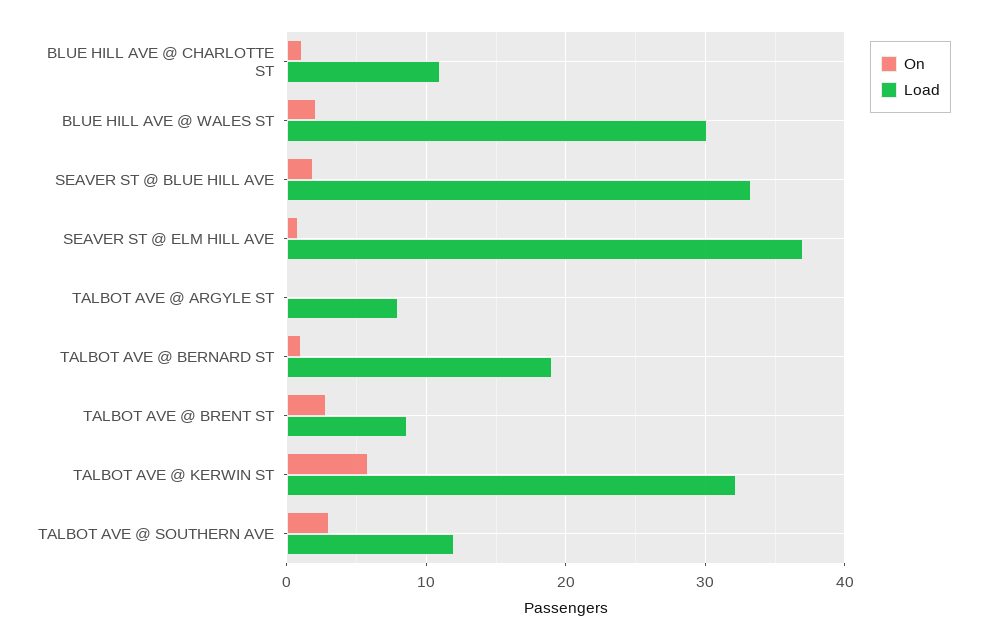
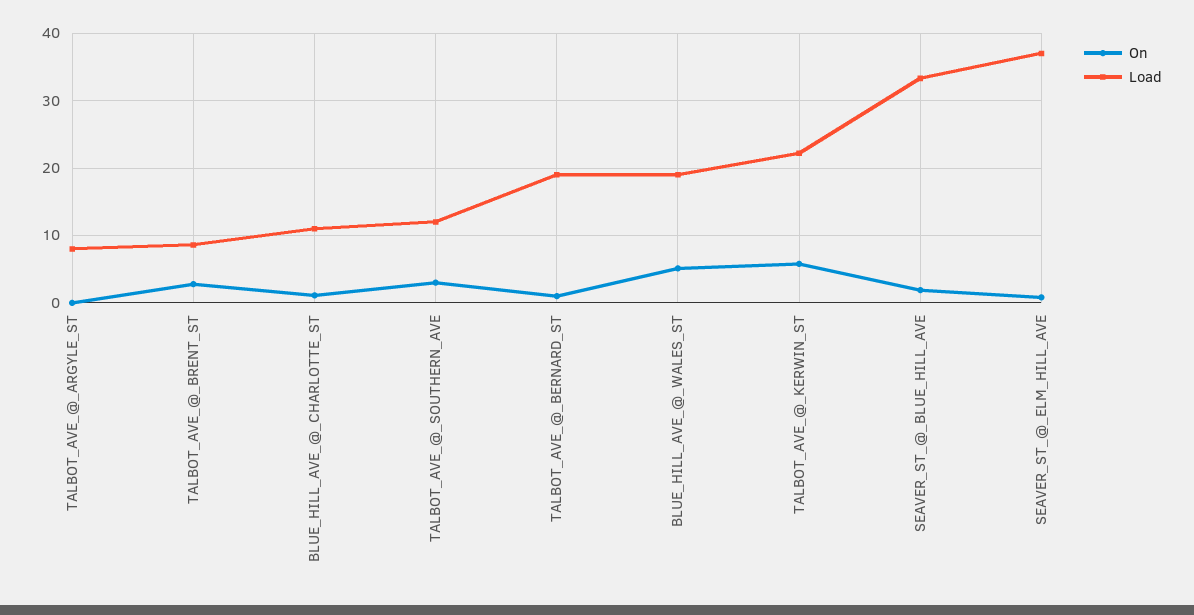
  {
    "On": {
      "BLUE HILL AVE @ CHARLOTTE ST": 1,
-     "BLUE HILL AVE @ WALES ST": 2,
+     "BLUE HILL AVE @ WALES ST": 5,
      "SEAVER ST @ BLUE HILL AVE": 2,
      "SEAVER ST @ ELM HILL AVE": 1,
      "TALBOT AVE @ ARGYLE ST": 0,
      "TALBOT AVE @ BERNARD ST": 1,
      "TALBOT AVE @ BRENT ST": 3,
      "TALBOT AVE @ KERWIN ST": 6,
      "TALBOT AVE @ SOUTHERN AVE": 3
    },
    "Load": {
      "BLUE HILL AVE @ CHARLOTTE ST": 11,
-     "BLUE HILL AVE @ WALES ST": 30,
+     "BLUE HILL AVE @ WALES ST": 19,
      "SEAVER ST @ BLUE HILL AVE": 33,
      "SEAVER ST @ ELM HILL AVE": 37,
      "TALBOT AVE @ ARGYLE ST": 8,
      "TALBOT AVE @ BERNARD ST": 19,
      "TALBOT AVE @ BRENT ST": 9,
-     "TALBOT AVE @ KERWIN ST": 32,
+     "TALBOT AVE @ KERWIN ST": 22,
      "TALBOT AVE @ SOUTHERN AVE": 12
    }
  }

